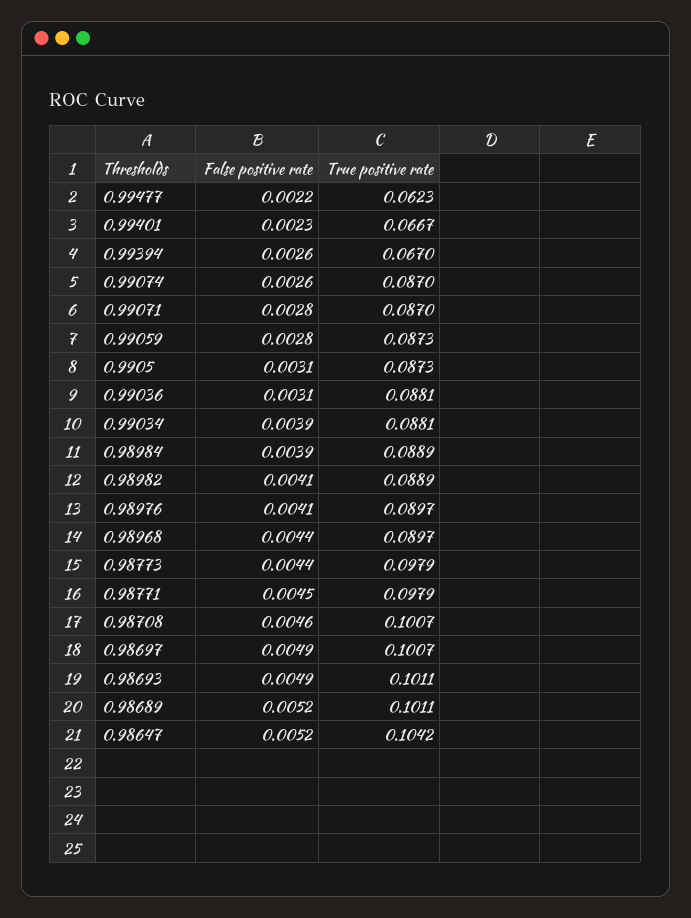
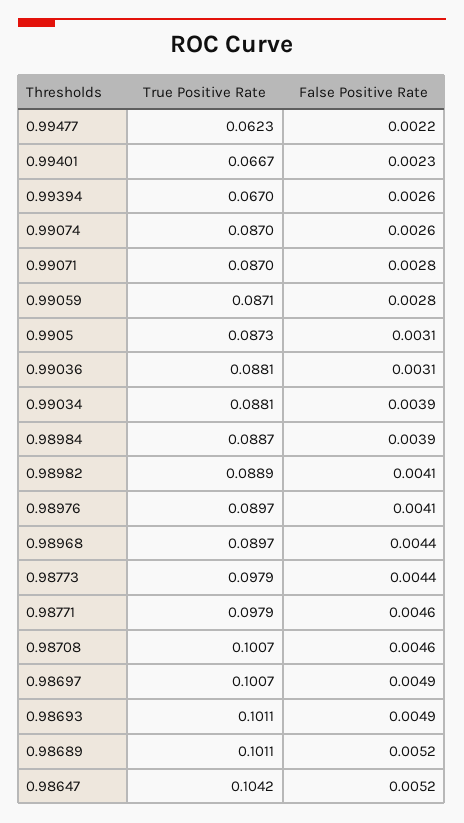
  {
    "False positive rate": {
      "0.99477": 0.0022,
      "0.99401": 0.0023,
      "0.99394": 0.0026,
      "0.99074": 0.0026,
      "0.99071": 0.0028,
      "0.99059": 0.0028,
      "0.9905": 0.0031,
      "0.99036": 0.0031,
      "0.99034": 0.0039,
      "0.98984": 0.0039,
      "0.98982": 0.0041,
      "0.98976": 0.0041,
      "0.98968": 0.0044,
      "0.98773": 0.0044,
-     "0.98771": 0.0045,
+     "0.98771": 0.0046,
      "0.98708": 0.0046,
      "0.98697": 0.0049,
      "0.98693": 0.0049,
      "0.98689": 0.0052,
      "0.98647": 0.0052
    },
    "True positive rate": {
      "0.99477": 0.0623,
      "0.99401": 0.0667,
      "0.99394": 0.067,
      "0.99074": 0.087,
      "0.99071": 0.087,
-     "0.99059": 0.0873,
+     "0.99059": 0.0871,
      "0.9905": 0.0873,
      "0.99036": 0.0881,
      "0.99034": 0.0881,
-     "0.98984": 0.0889,
+     "0.98984": 0.0887,
      "0.98982": 0.0889,
      "0.98976": 0.0897,
      "0.98968": 0.0897,
      "0.98773": 0.0979,
      "0.98771": 0.0979,
      "0.98708": 0.1007,
      "0.98697": 0.1007,
      "0.98693": 0.1011,
      "0.98689": 0.1011,
      "0.98647": 0.1042
    }
  }

